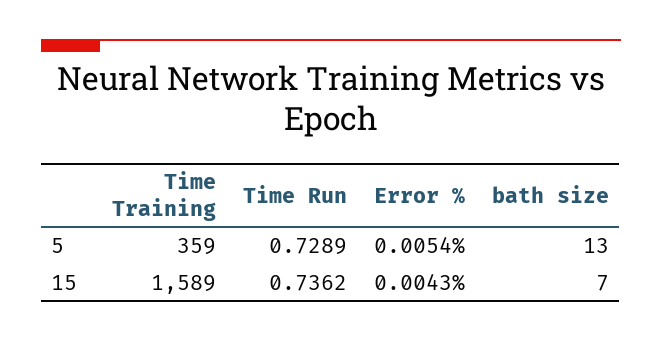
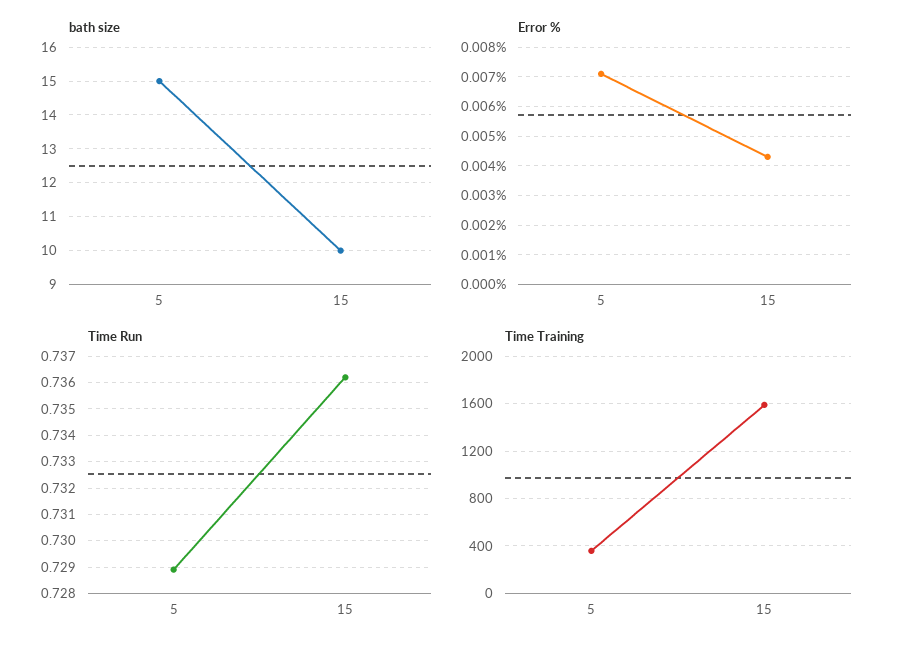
  {
    "Time Training": {
      "5": 359,
      "15": 1589
    },
    "Time Run": {
      "5": 0.7289,
      "15": 0.7362
    },
    "Error %": {
-     "5": 0.0054,
+     "5": 0.007,
      "15": 0.0043
    },
    "bath size": {
-     "5": 13,
+     "5": 15,
-     "15": 7
+     "15": 10
    }
  }

